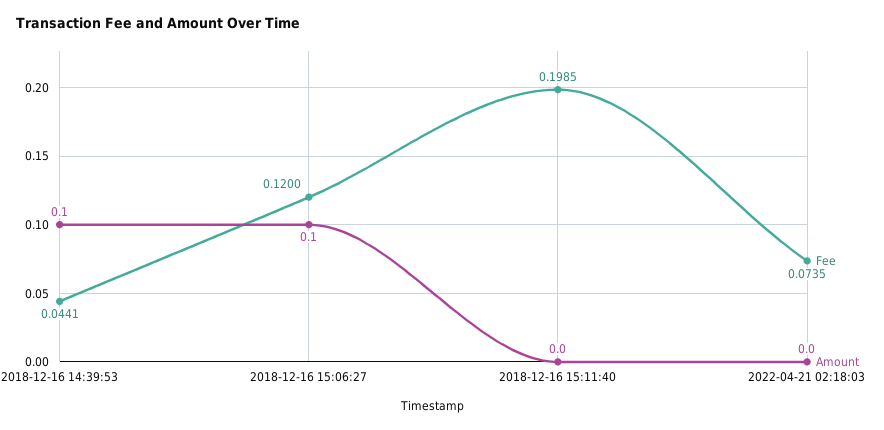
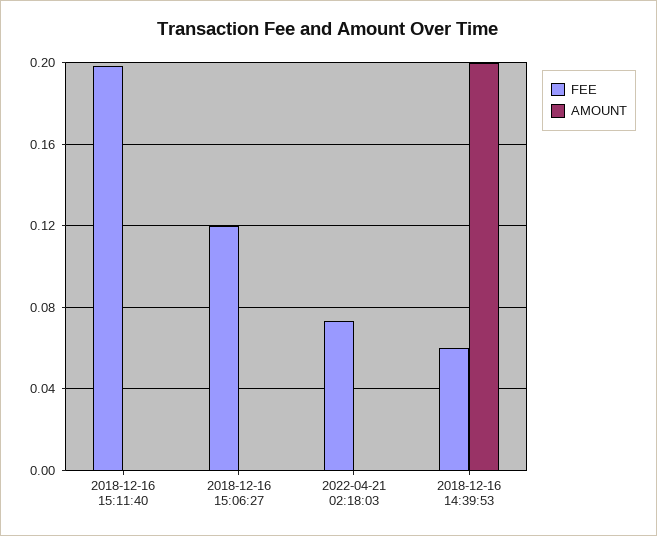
  {
    "Fee": {
-     "2018-12-16 14:39:53": 0.0441,
+     "2018-12-16 14:39:53": 0.06,
      "2018-12-16 15:06:27": 0.12,
      "2018-12-16 15:11:40": 0.1985,
      "2022-04-21 02:18:03": 0.0735
    },
    "Amount": {
-     "2018-12-16 14:39:53": 0.1,
+     "2018-12-16 14:39:53": 0.2,
-     "2018-12-16 15:06:27": 0.1,
+     "2018-12-16 15:06:27": 0,
      "2018-12-16 15:11:40": 0,
      "2022-04-21 02:18:03": 0
    }
  }

